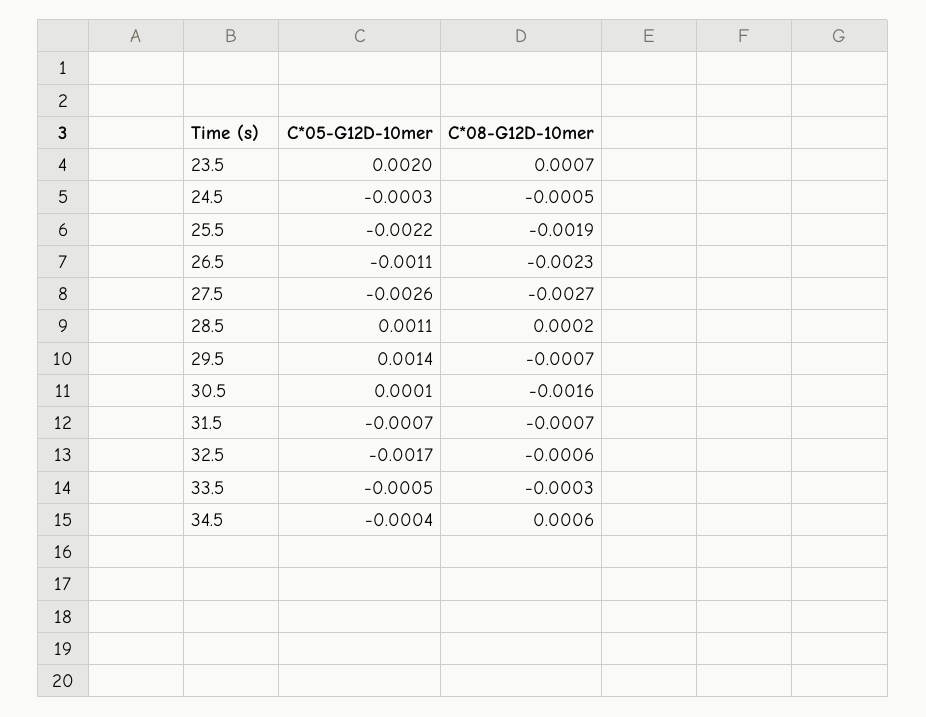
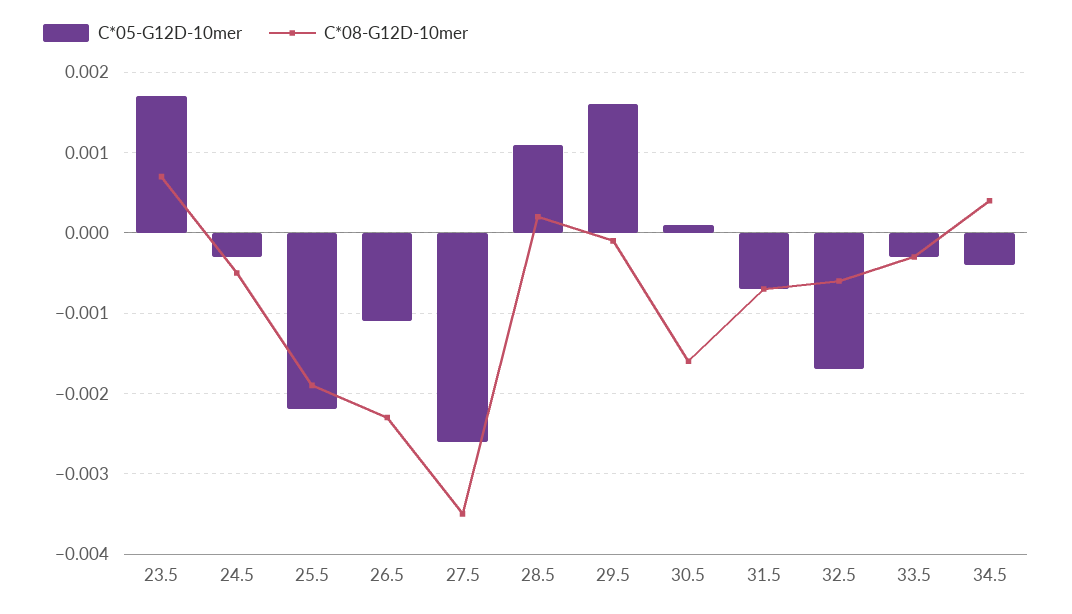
  {
    "C*05-G12D-10mer": {
-     "23.5": 0.002,
+     "23.5": 0.0017,
      "24.5": -0.0003,
      "25.5": -0.0022,
      "26.5": -0.0011,
      "27.5": -0.0026,
      "28.5": 0.0011,
-     "29.5": 0.0014,
+     "29.5": 0.0016,
      "30.5": 0.0001,
      "31.5": -0.0007,
      "32.5": -0.0017,
-     "33.5": -0.0005,
+     "33.5": -0.0003,
      "34.5": -0.0004
    },
    "C*08-G12D-10mer": {
      "23.5": 0.0007,
      "24.5": -0.0005,
      "25.5": -0.0019,
      "26.5": -0.0023,
-     "27.5": -0.0027,
+     "27.5": -0.0035,
      "28.5": 0.0002,
-     "29.5": -0.0007,
+     "29.5": -0.0001,
      "30.5": -0.0016,
      "31.5": -0.0007,
      "32.5": -0.0006,
      "33.5": -0.0003,
-     "34.5": 0.0006
+     "34.5": 0.0004
    }
  }

